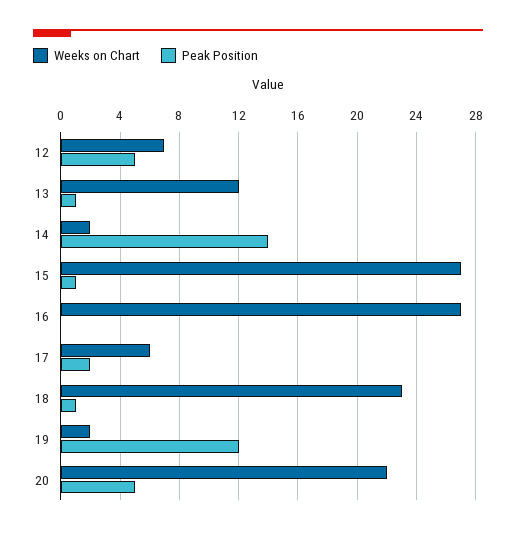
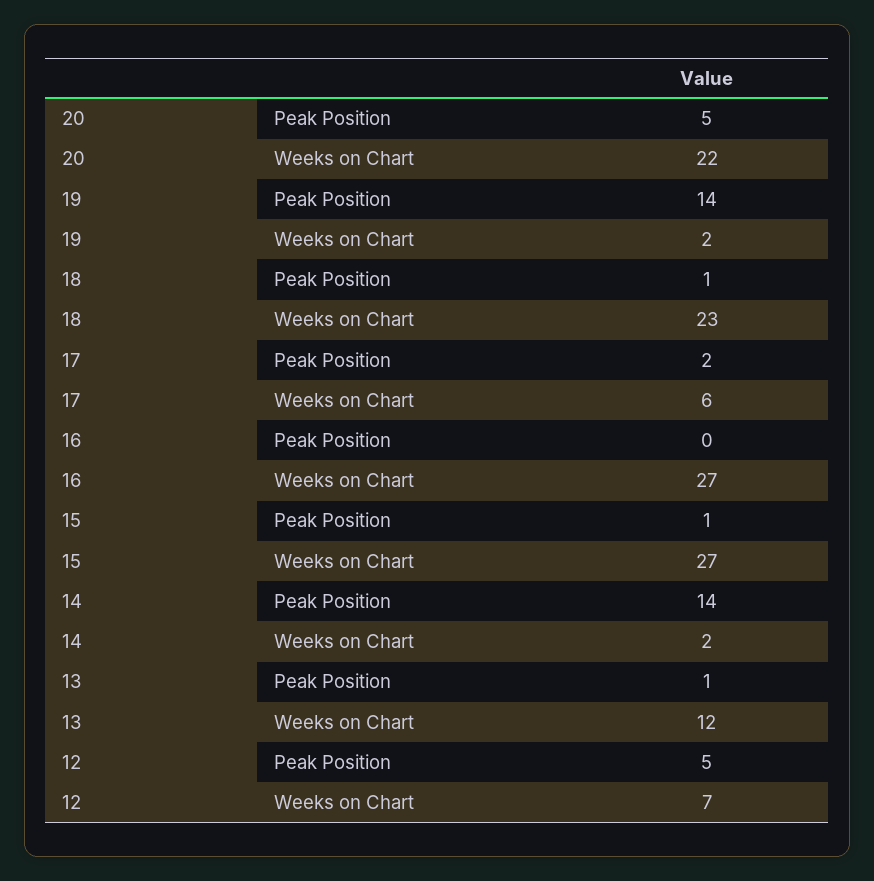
  {
    "Weeks on Chart": {
      "12": 7,
      "13": 12,
      "14": 2,
      "15": 27,
      "16": 27,
      "17": 6,
      "18": 23,
      "19": 2,
      "20": 22
    },
    "Peak Position": {
      "12": 5,
      "13": 1,
      "14": 14,
      "15": 1,
      "16": 0,
      "17": 2,
      "18": 1,
-     "19": 12,
+     "19": 14,
      "20": 5
    }
  }

